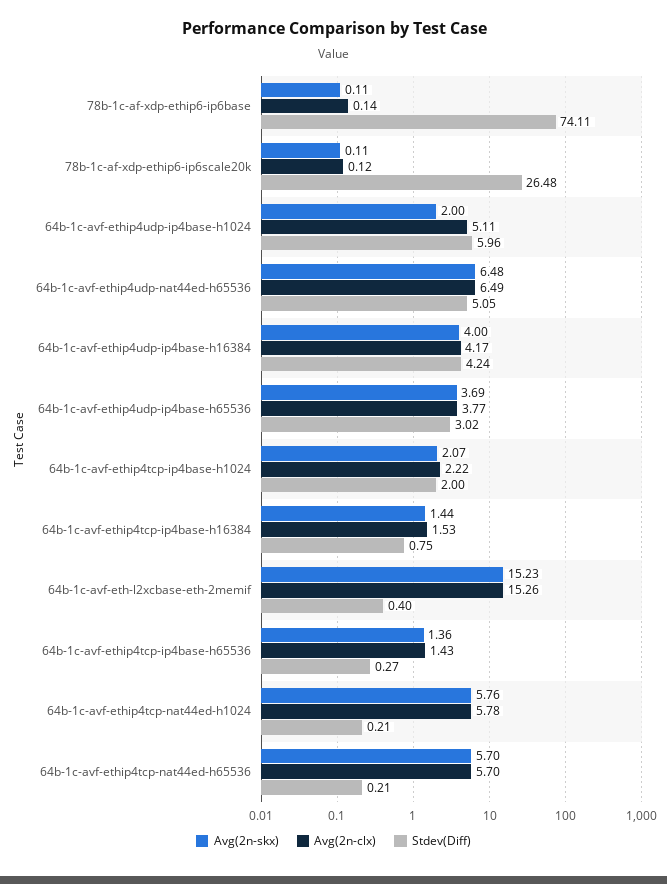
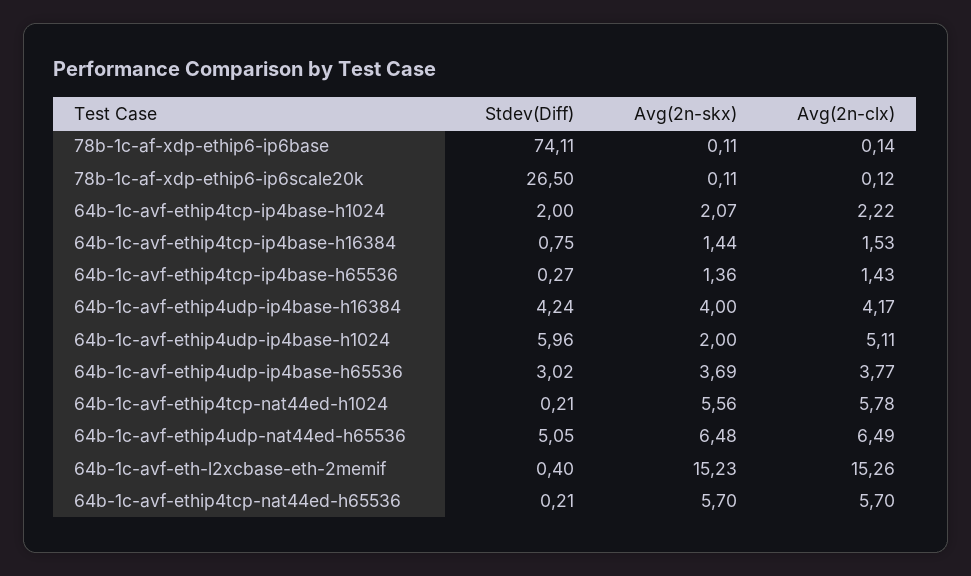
  {
    "Avg(2n-skx)": {
      "78b-1c-af-xdp-ethip6-ip6base": 0.11,
      "78b-1c-af-xdp-ethip6-ip6scale20k": 0.11,
      "64b-1c-avf-ethip4udp-ip4base-h1024": 2,
      "64b-1c-avf-ethip4udp-nat44ed-h65536": 6.48,
      "64b-1c-avf-ethip4udp-ip4base-h16384": 4,
      "64b-1c-avf-ethip4udp-ip4base-h65536": 3.69,
      "64b-1c-avf-ethip4tcp-ip4base-h1024": 2.07,
      "64b-1c-avf-ethip4tcp-ip4base-h16384": 1.44,
      "64b-1c-avf-eth-l2xcbase-eth-2memif": 15.23,
      "64b-1c-avf-ethip4tcp-ip4base-h65536": 1.36,
-     "64b-1c-avf-ethip4tcp-nat44ed-h1024": 5.76,
+     "64b-1c-avf-ethip4tcp-nat44ed-h1024": 5.56,
      "64b-1c-avf-ethip4tcp-nat44ed-h65536": 5.7
    },
    "Avg(2n-clx)": {
      "78b-1c-af-xdp-ethip6-ip6base": 0.14,
      "78b-1c-af-xdp-ethip6-ip6scale20k": 0.12,
      "64b-1c-avf-ethip4udp-ip4base-h1024": 5.11,
      "64b-1c-avf-ethip4udp-nat44ed-h65536": 6.49,
      "64b-1c-avf-ethip4udp-ip4base-h16384": 4.17,
      "64b-1c-avf-ethip4udp-ip4base-h65536": 3.77,
      "64b-1c-avf-ethip4tcp-ip4base-h1024": 2.22,
      "64b-1c-avf-ethip4tcp-ip4base-h16384": 1.53,
      "64b-1c-avf-eth-l2xcbase-eth-2memif": 15.26,
      "64b-1c-avf-ethip4tcp-ip4base-h65536": 1.43,
      "64b-1c-avf-ethip4tcp-nat44ed-h1024": 5.78,
      "64b-1c-avf-ethip4tcp-nat44ed-h65536": 5.7
    },
    "Stdev(Diff)": {
      "78b-1c-af-xdp-ethip6-ip6base": 74.11,
-     "78b-1c-af-xdp-ethip6-ip6scale20k": 26.48,
+     "78b-1c-af-xdp-ethip6-ip6scale20k": 26.5,
      "64b-1c-avf-ethip4udp-ip4base-h1024": 5.96,
      "64b-1c-avf-ethip4udp-nat44ed-h65536": 5.05,
      "64b-1c-avf-ethip4udp-ip4base-h16384": 4.24,
      "64b-1c-avf-ethip4udp-ip4base-h65536": 3.02,
      "64b-1c-avf-ethip4tcp-ip4base-h1024": 2,
      "64b-1c-avf-ethip4tcp-ip4base-h16384": 0.75,
      "64b-1c-avf-eth-l2xcbase-eth-2memif": 0.4,
      "64b-1c-avf-ethip4tcp-ip4base-h65536": 0.27,
      "64b-1c-avf-ethip4tcp-nat44ed-h1024": 0.21,
      "64b-1c-avf-ethip4tcp-nat44ed-h65536": 0.21
    }
  }

